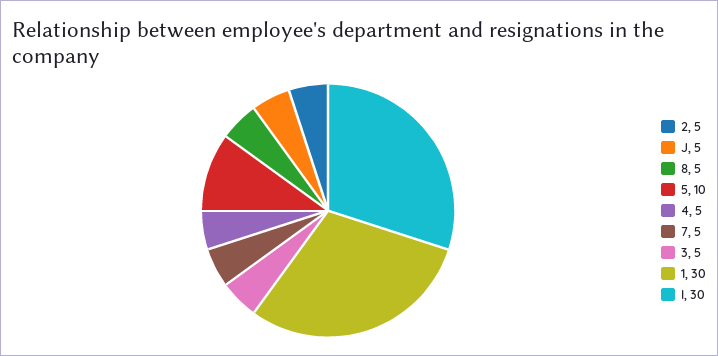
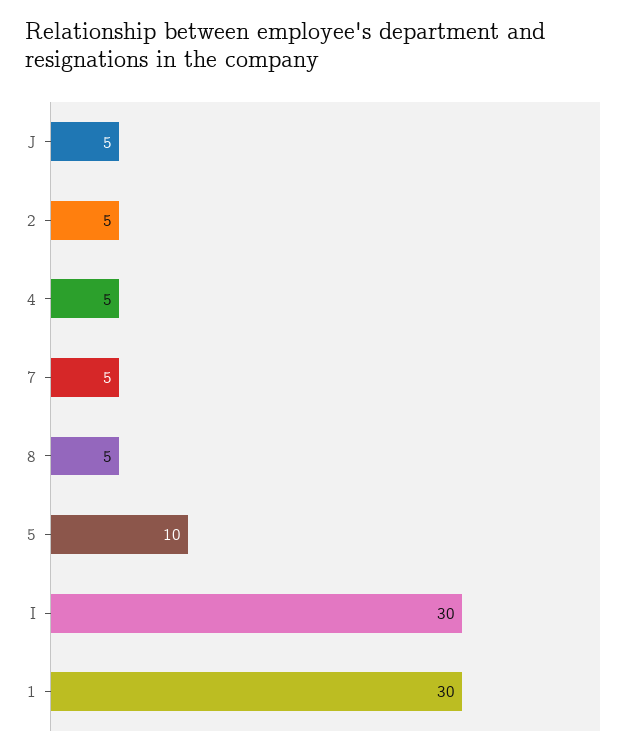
  {
    "2": 5,
    "J": 5,
    "8": 5,
    "5": 10,
    "4": 5,
    "7": 5,
-   "3": 5,
    "1": 30,
    "I": 30
  }

